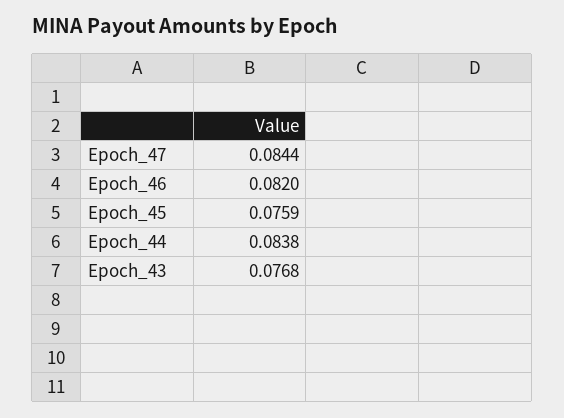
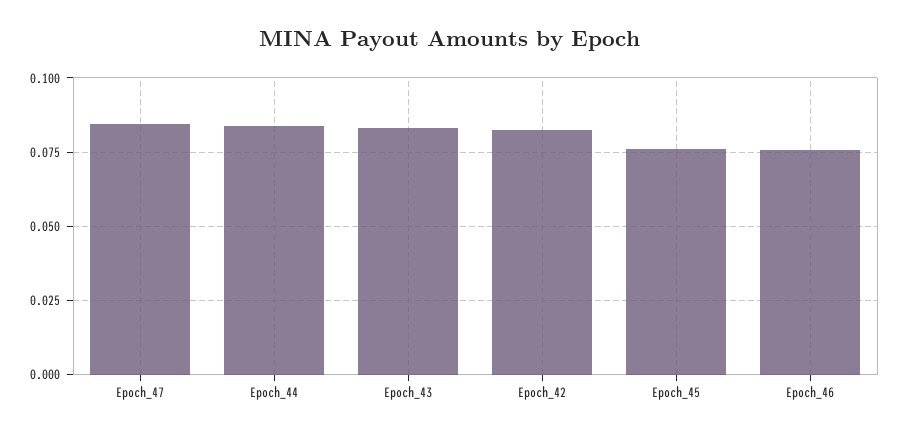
  {
    "Epoch_47": 0.0844,
-   "Epoch_46": 0.082,
+   "Epoch_46": 0.075,
    "Epoch_45": 0.0759,
    "Epoch_44": 0.0838,
-   "Epoch_43": 0.0768
+   "Epoch_43": 0.0825,
+   "Epoch_42": 0.0825
  }

